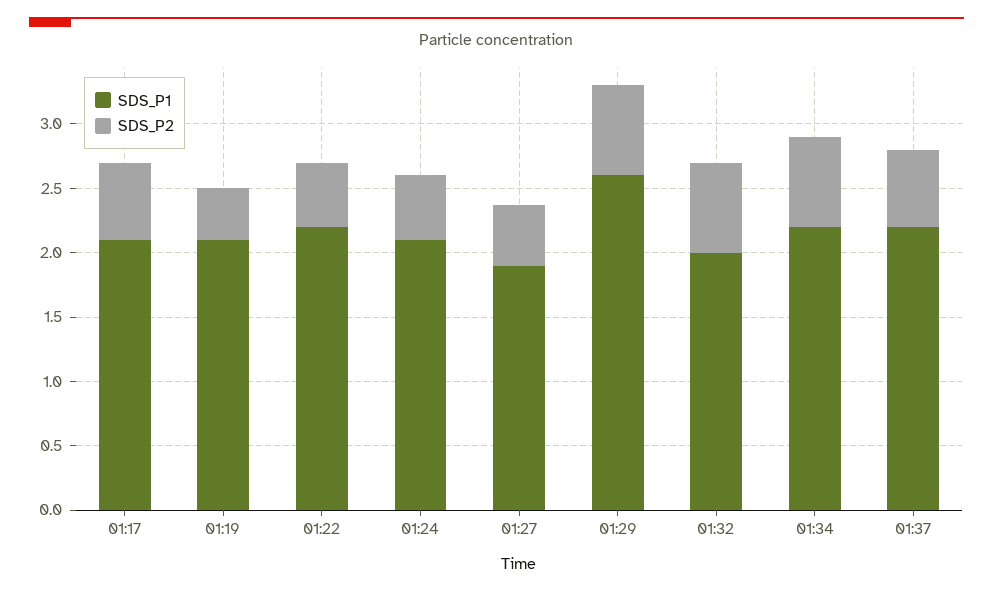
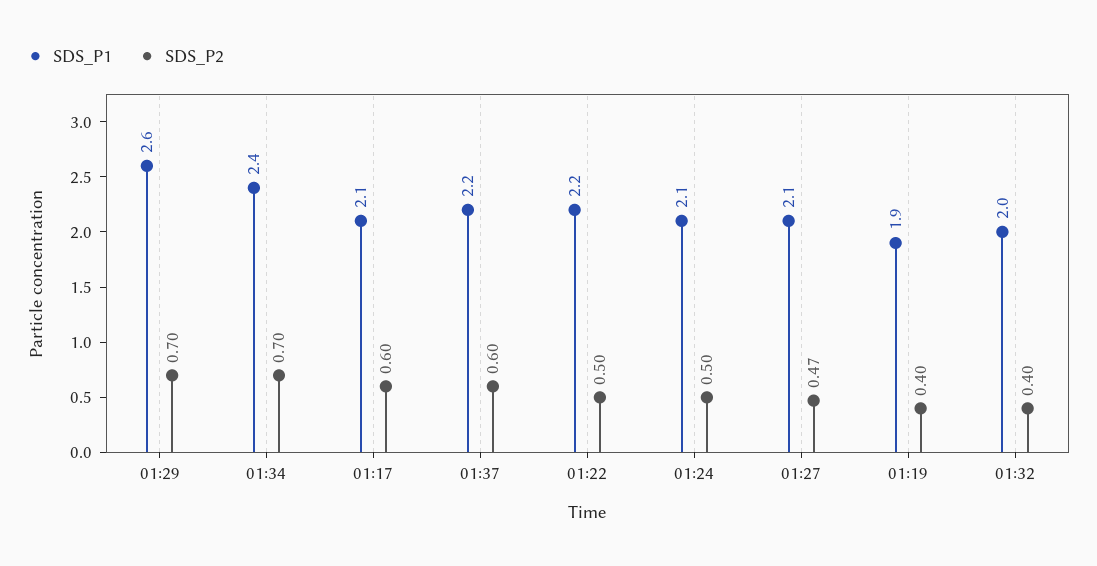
  {
    "SDS_P1": {
      "01:17": 2.1,
-     "01:19": 2.1,
+     "01:19": 1.9,
      "01:22": 2.2,
      "01:24": 2.1,
-     "01:27": 1.9,
+     "01:27": 2.1,
      "01:29": 2.6,
      "01:32": 2,
-     "01:34": 2.2,
+     "01:34": 2.4,
      "01:37": 2.2
    },
    "SDS_P2": {
      "01:17": 0.6,
      "01:19": 0.4,
      "01:22": 0.5,
      "01:24": 0.5,
      "01:27": 0.47,
      "01:29": 0.7,
-     "01:32": 0.7,
+     "01:32": 0.4,
      "01:34": 0.7,
      "01:37": 0.6
    }
  }

